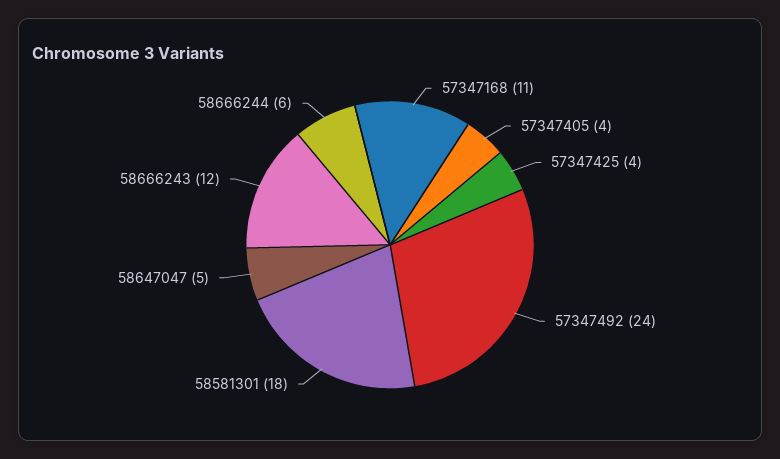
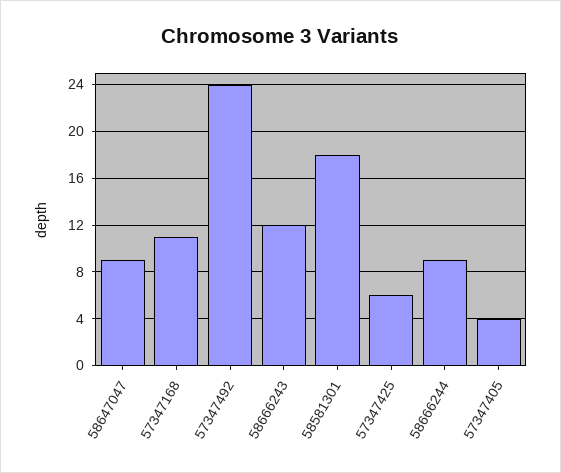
  {
    "57347168": 11,
    "57347405": 4,
-   "57347425": 4,
+   "57347425": 6,
    "57347492": 24,
    "58581301": 18,
-   "58647047": 5,
+   "58647047": 9,
    "58666243": 12,
-   "58666244": 6
+   "58666244": 9
  }

